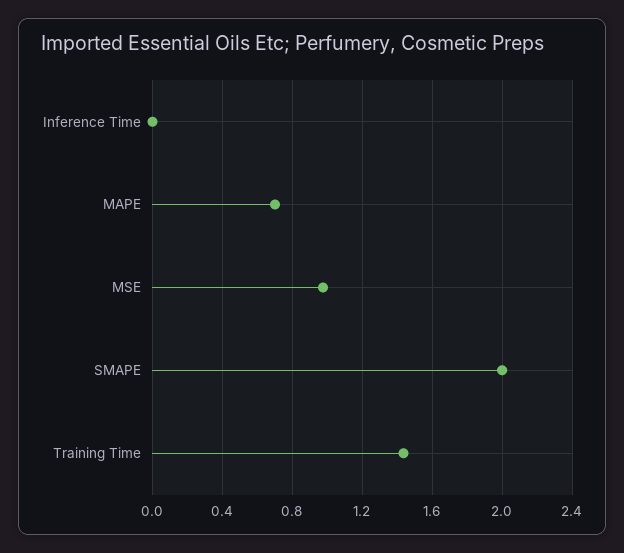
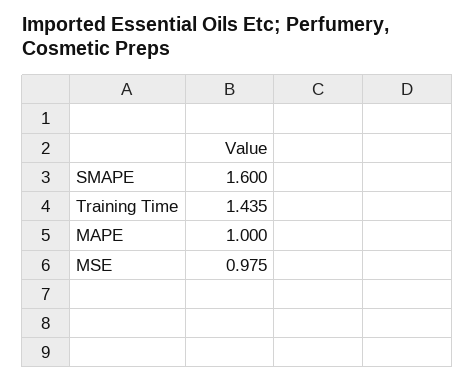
  {
-   "Inference Time": 0,
-   "MAPE": 0.7,
+   "MAPE": 1,
    "MSE": 0.975,
-   "SMAPE": 2,
+   "SMAPE": 1.6,
    "Training Time": 1.435
  }

